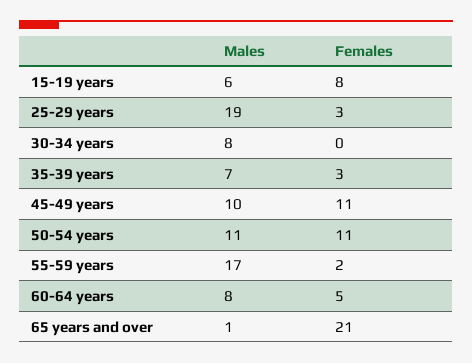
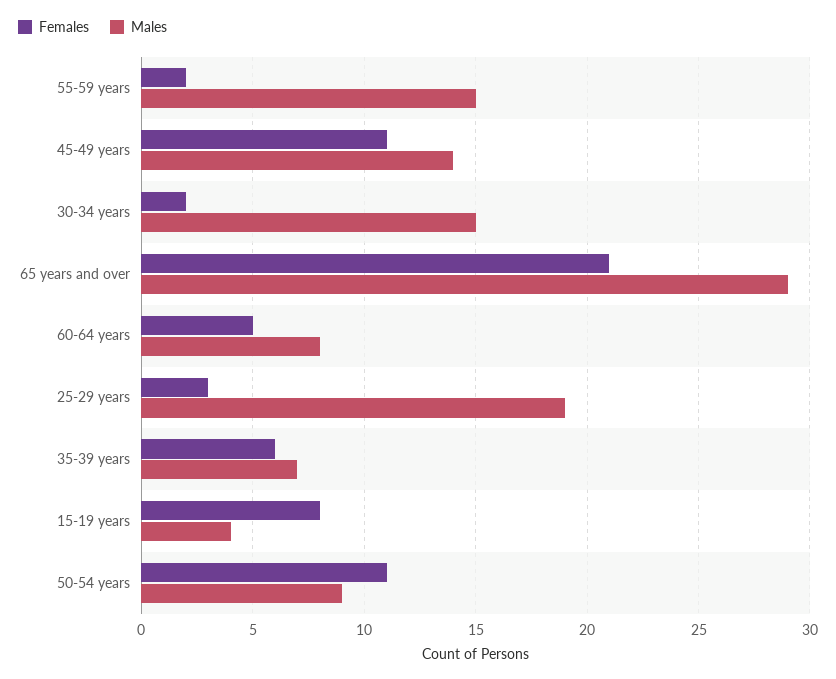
  {
    "Males": {
-     "15-19 years": 6,
+     "15-19 years": 4,
      "25-29 years": 19,
-     "30-34 years": 8,
+     "30-34 years": 15,
      "35-39 years": 7,
-     "45-49 years": 10,
+     "45-49 years": 14,
-     "50-54 years": 11,
+     "50-54 years": 9,
-     "55-59 years": 17,
+     "55-59 years": 15,
      "60-64 years": 8,
-     "65 years and over": 1
+     "65 years and over": 29
    },
    "Females": {
      "15-19 years": 8,
      "25-29 years": 3,
-     "30-34 years": 0,
+     "30-34 years": 2,
-     "35-39 years": 3,
+     "35-39 years": 6,
      "45-49 years": 11,
      "50-54 years": 11,
      "55-59 years": 2,
      "60-64 years": 5,
      "65 years and over": 21
    }
  }

